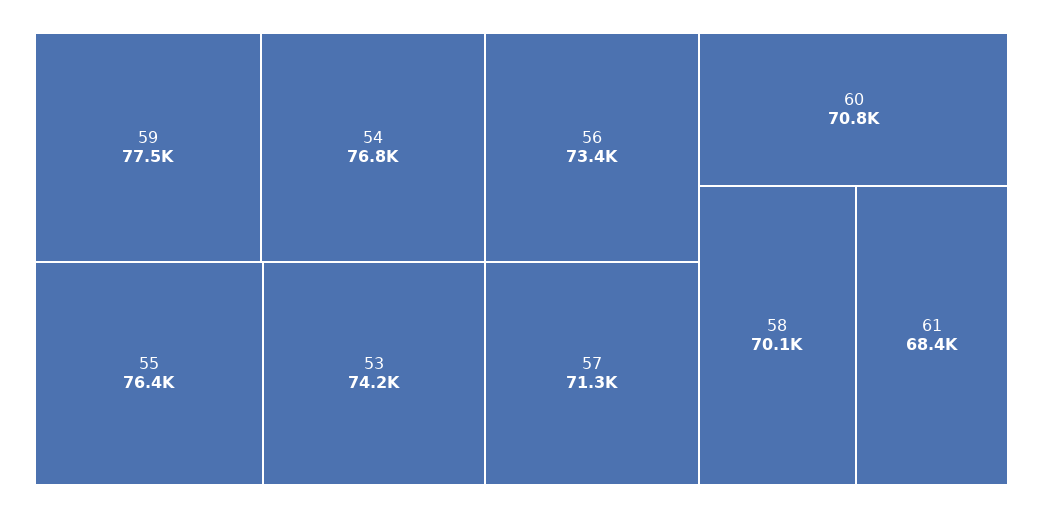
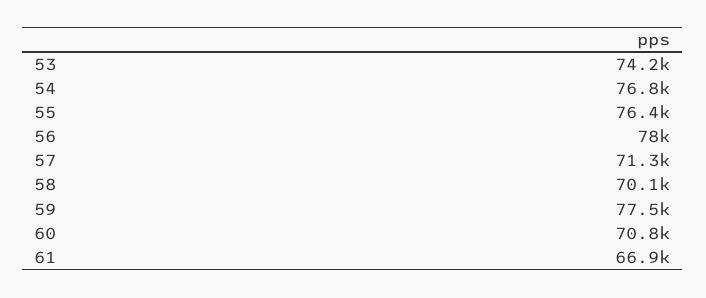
  {
    "59": 77500,
    "54": 76800,
    "55": 76400,
    "53": 74200,
-   "56": 73400,
+   "56": 78000,
    "57": 71300,
    "60": 70800,
    "58": 70100,
-   "61": 68400
+   "61": 66900
  }

